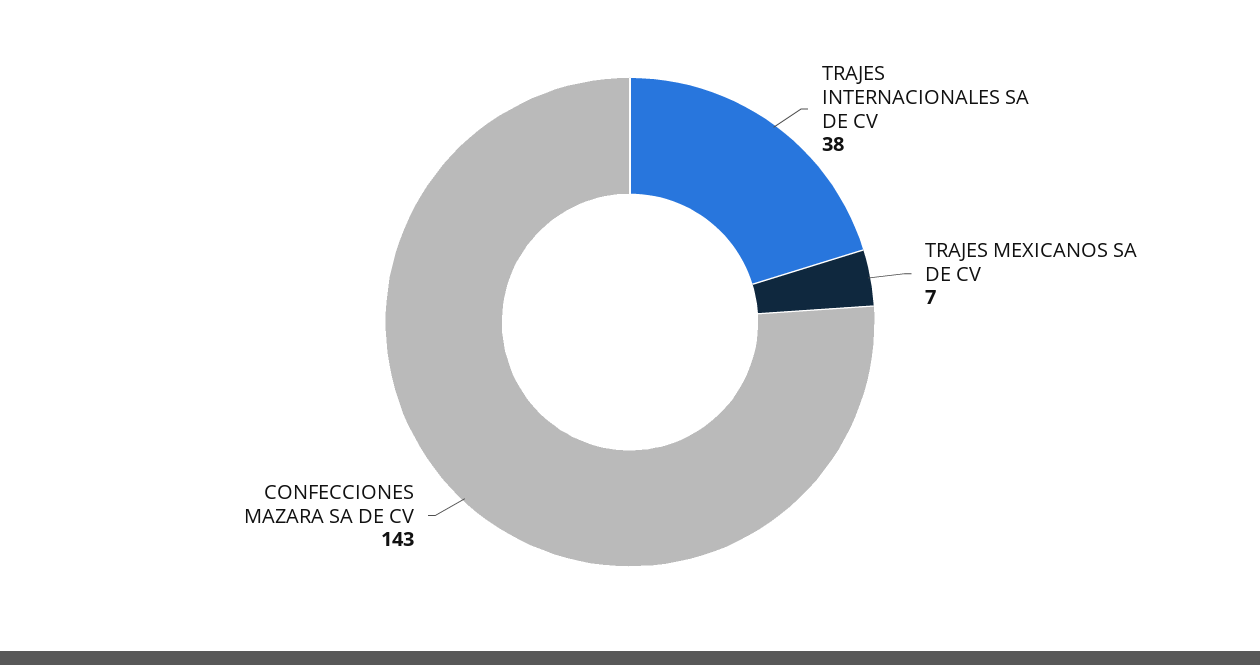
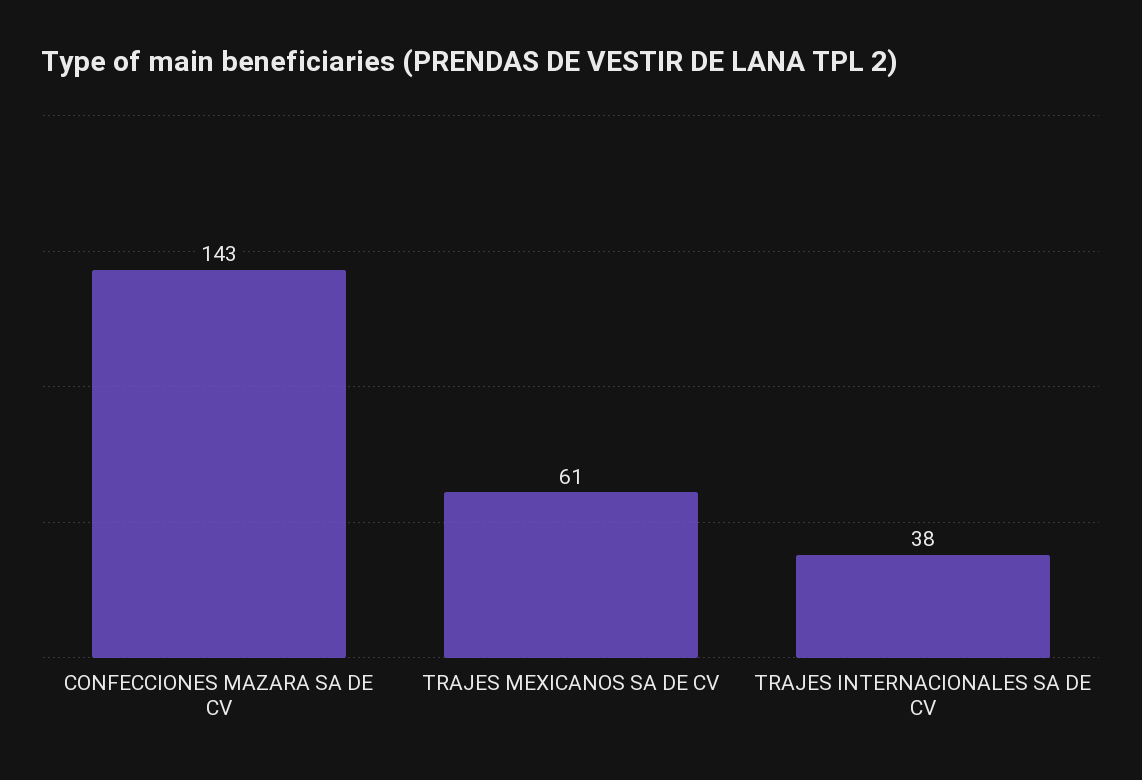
  {
    "TRAJES INTERNACIONALES SA DE CV": 38,
-   "TRAJES MEXICANOS SA DE CV": 7,
+   "TRAJES MEXICANOS SA DE CV": 61,
    "CONFECCIONES MAZARA SA DE CV": 143
  }

